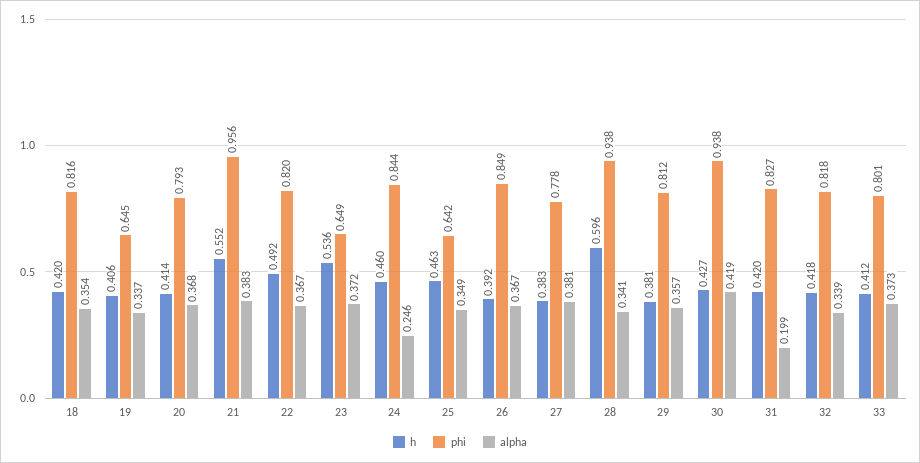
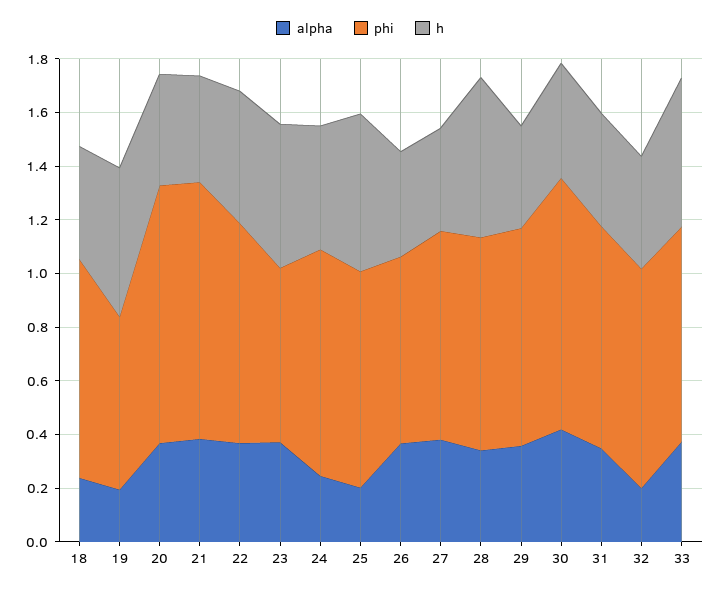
  {
    "h": {
      "18": 0.42,
-     "19": 0.406,
+     "19": 0.55,
      "20": 0.414,
-     "21": 0.552,
+     "21": 0.4,
      "22": 0.492,
      "23": 0.536,
      "24": 0.46,
-     "25": 0.463,
+     "25": 0.6,
      "26": 0.392,
      "27": 0.383,
      "28": 0.596,
      "29": 0.381,
      "30": 0.427,
      "31": 0.42,
      "32": 0.418,
-     "33": 0.412
+     "33": 0.55
    },
    "phi": {
      "18": 0.816,
      "19": 0.645,
-     "20": 0.793,
+     "20": 0.95,
      "21": 0.956,
      "22": 0.82,
      "23": 0.649,
      "24": 0.844,
-     "25": 0.642,
+     "25": 0.8,
-     "26": 0.849,
+     "26": 0.7,
      "27": 0.778,
-     "28": 0.938,
+     "28": 0.8,
      "29": 0.812,
      "30": 0.938,
      "31": 0.827,
      "32": 0.818,
      "33": 0.801
    },
    "alpha": {
-     "18": 0.354,
+     "18": 0.25,
-     "19": 0.337,
+     "19": 0.2,
      "20": 0.368,
      "21": 0.383,
      "22": 0.367,
      "23": 0.372,
      "24": 0.246,
-     "25": 0.349,
+     "25": 0.2,
      "26": 0.367,
      "27": 0.381,
      "28": 0.341,
      "29": 0.357,
      "30": 0.419,
-     "31": 0.199,
+     "31": 0.35,
-     "32": 0.339,
+     "32": 0.2,
      "33": 0.373
    }
  }

